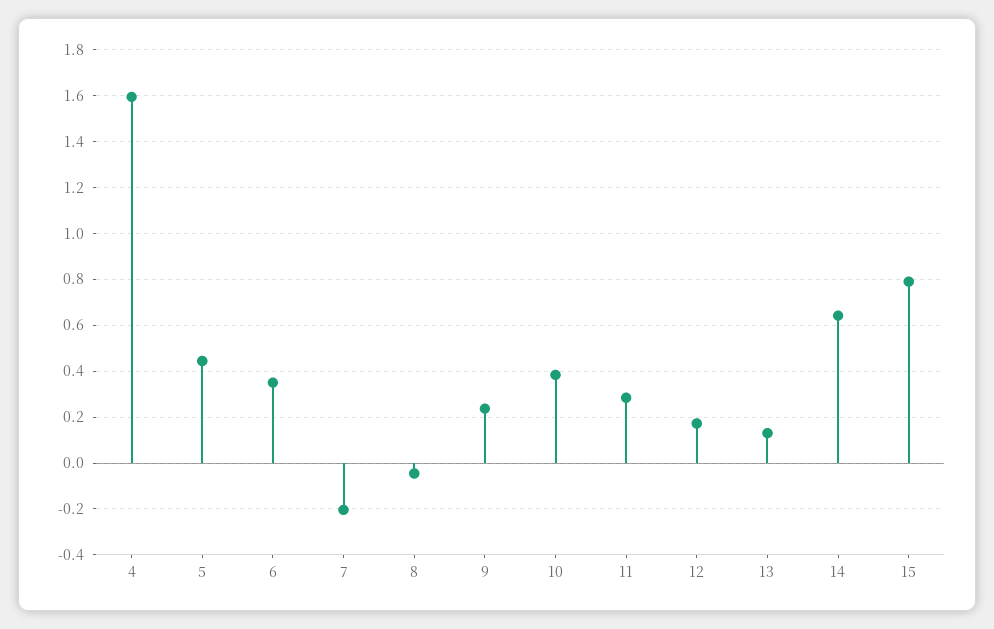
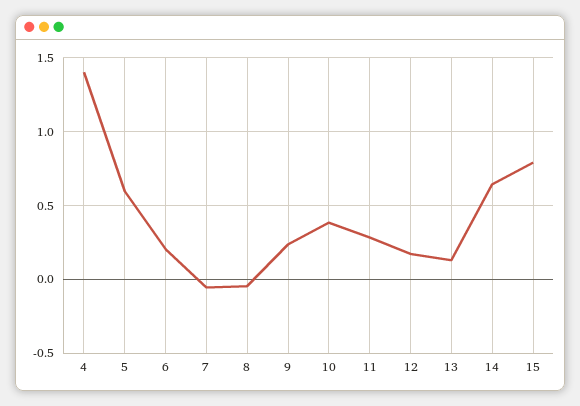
  {
-   "4": 1.6,
+   "4": 1.4,
-   "5": 0.45,
+   "5": 0.6,
-   "6": 0.35,
+   "6": 0.2,
-   "7": -0.2,
+   "7": -0.05,
    "8": -0.05,
    "9": 0.25,
    "10": 0.4,
    "11": 0.3,
    "12": 0.15,
    "13": 0.15,
    "14": 0.65,
    "15": 0.8
  }

